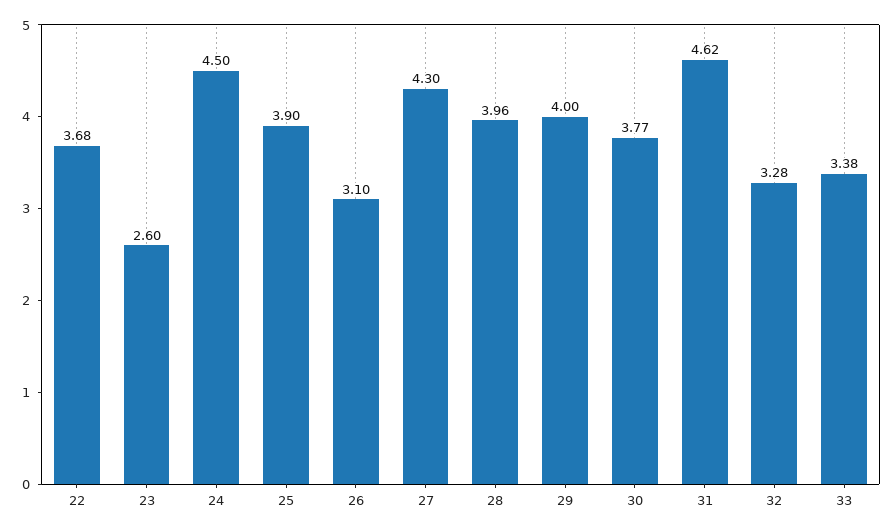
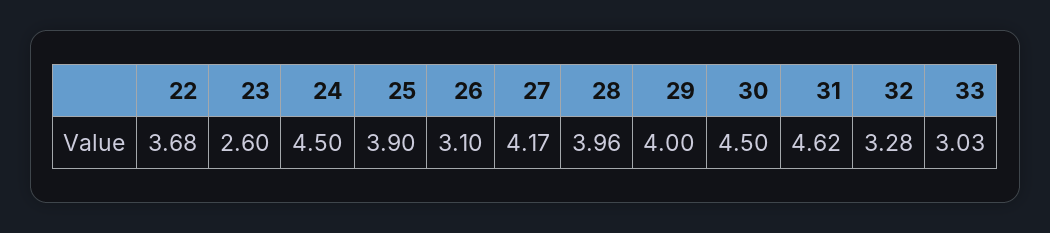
  {
    "22": 3.68,
    "23": 2.6,
    "24": 4.5,
    "25": 3.9,
    "26": 3.1,
-   "27": 4.3,
+   "27": 4.17,
    "28": 3.96,
    "29": 4,
-   "30": 3.77,
+   "30": 4.5,
    "31": 4.62,
    "32": 3.28,
-   "33": 3.38
+   "33": 3.03
  }

